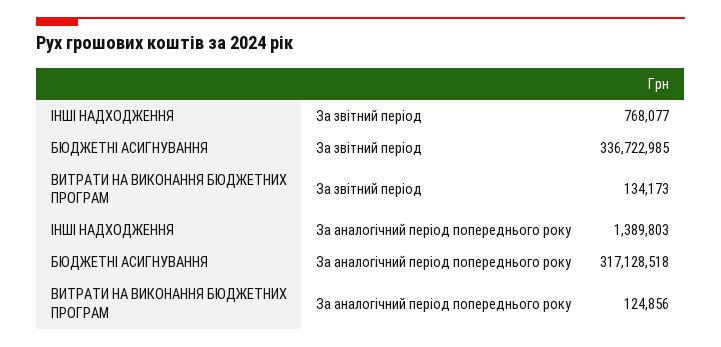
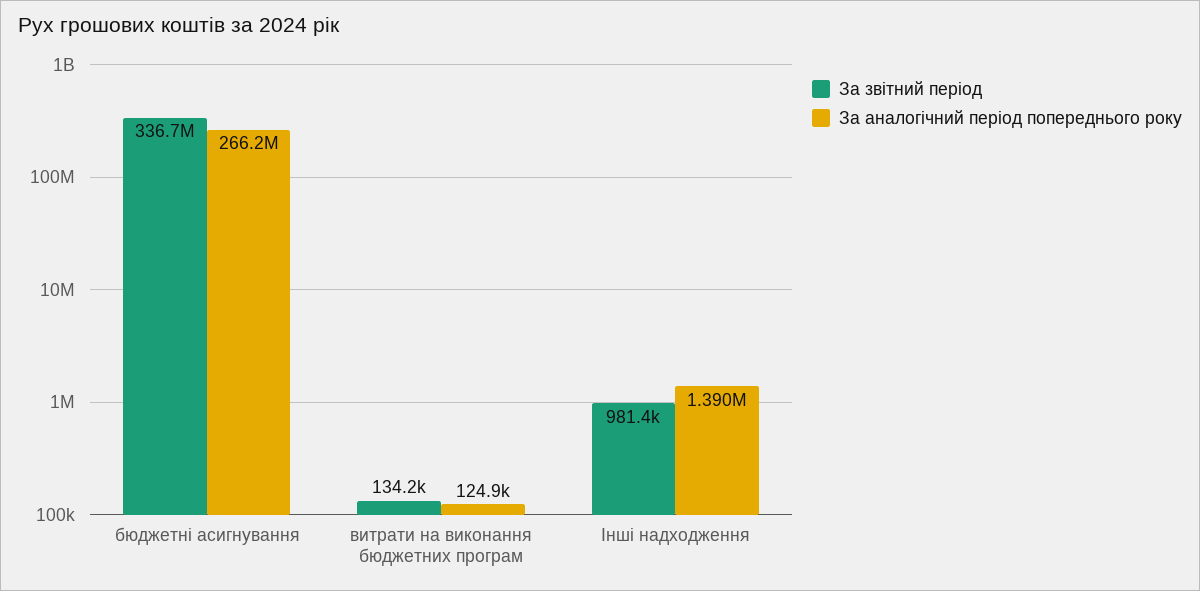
  {
    "За звітний період": {
-     "ІНШІ НАДХОДЖЕННЯ": 768077,
+     "ІНШІ НАДХОДЖЕННЯ": 981400,
      "БЮДЖЕТНІ АСИГНУВАННЯ": 336722985,
      "ВИТРАТИ НА ВИКОНАННЯ БЮДЖЕТНИХ ПРОГРАМ": 134173
    },
    "За аналогічний період попереднього року": {
      "ІНШІ НАДХОДЖЕННЯ": 1389803,
-     "БЮДЖЕТНІ АСИГНУВАННЯ": 317128518,
+     "БЮДЖЕТНІ АСИГНУВАННЯ": 266200000,
      "ВИТРАТИ НА ВИКОНАННЯ БЮДЖЕТНИХ ПРОГРАМ": 124856
    }
  }

